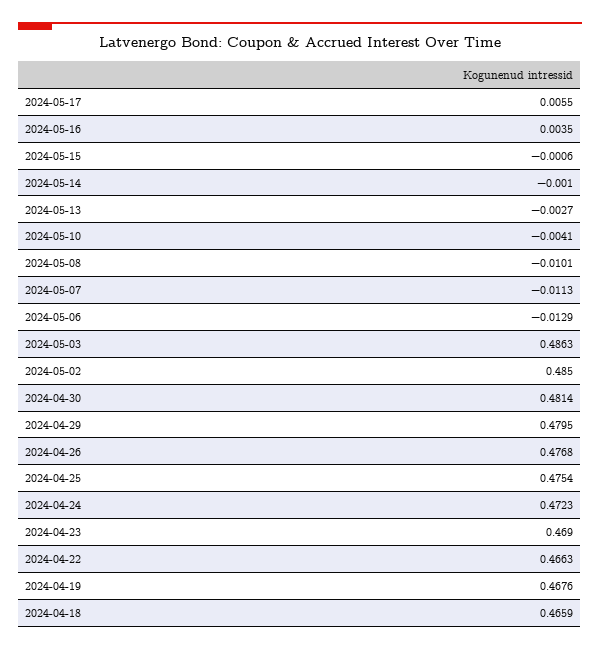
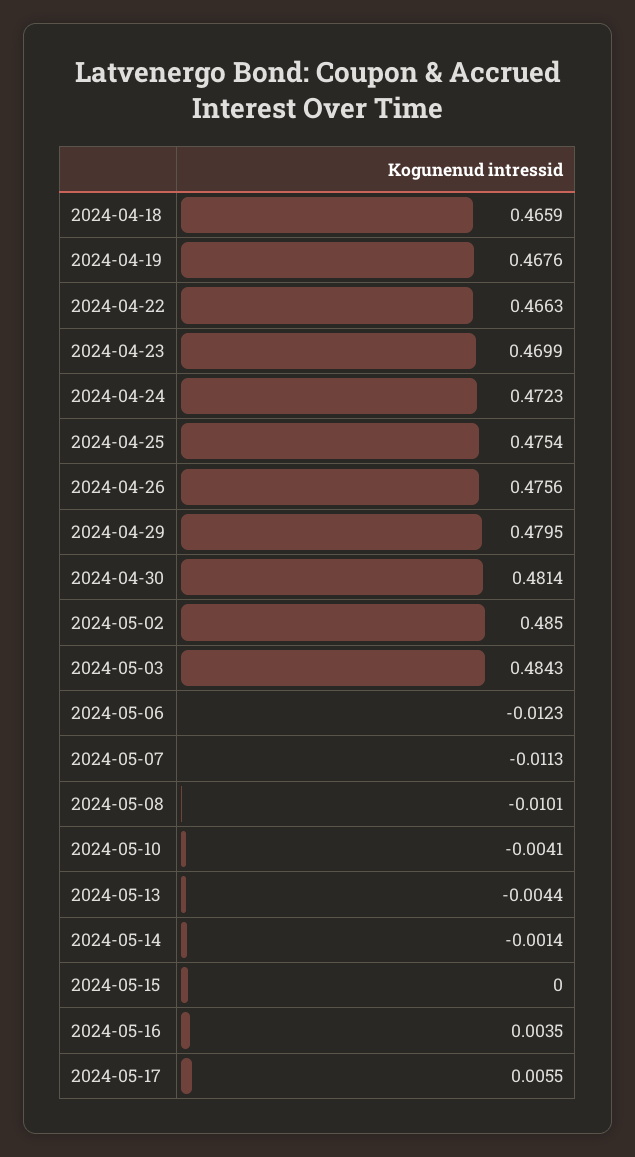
  {
    "2024-05-17": 0.0055,
    "2024-05-16": 0.0035,
-   "2024-05-15": -0.0006,
+   "2024-05-15": 0,
-   "2024-05-14": -0.001,
+   "2024-05-14": -0.0014,
-   "2024-05-13": -0.0027,
+   "2024-05-13": -0.0044,
    "2024-05-10": -0.0041,
    "2024-05-08": -0.0101,
    "2024-05-07": -0.0113,
-   "2024-05-06": -0.0129,
+   "2024-05-06": -0.0123,
-   "2024-05-03": 0.4863,
+   "2024-05-03": 0.4843,
    "2024-05-02": 0.485,
    "2024-04-30": 0.4814,
    "2024-04-29": 0.4795,
-   "2024-04-26": 0.4768,
+   "2024-04-26": 0.4756,
    "2024-04-25": 0.4754,
    "2024-04-24": 0.4723,
-   "2024-04-23": 0.469,
+   "2024-04-23": 0.4699,
    "2024-04-22": 0.4663,
    "2024-04-19": 0.4676,
    "2024-04-18": 0.4659
  }

